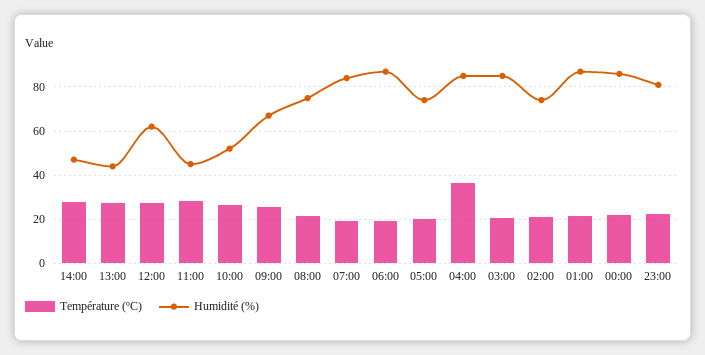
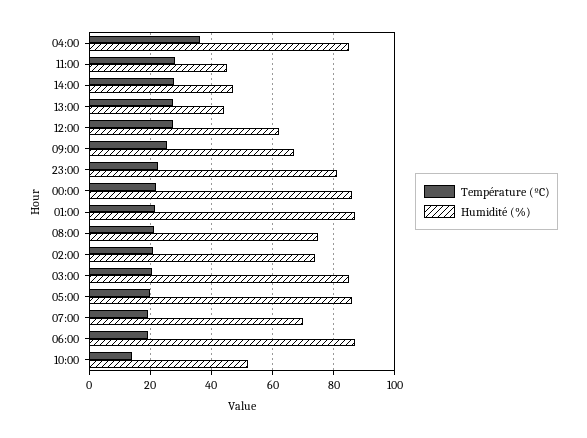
  {
    "Température (ºC)": {
      "14:00": 28,
      "13:00": 28,
      "12:00": 28,
      "11:00": 28,
-     "10:00": 25,
+     "10:00": 14,
      "09:00": 26,
      "08:00": 22,
      "07:00": 20,
      "06:00": 20,
      "05:00": 20,
      "04:00": 36,
      "03:00": 20,
      "02:00": 20,
      "01:00": 22,
      "00:00": 22,
      "23:00": 22
    },
    "Humidité (%)": {
      "14:00": 48,
      "13:00": 44,
      "12:00": 62,
      "11:00": 46,
      "10:00": 52,
      "09:00": 68,
      "08:00": 76,
-     "07:00": 85,
+     "07:00": 70,
      "06:00": 88,
-     "05:00": 75,
+     "05:00": 86,
      "04:00": 86,
      "03:00": 86,
      "02:00": 74,
      "01:00": 88,
      "00:00": 86,
      "23:00": 82
    }
  }

